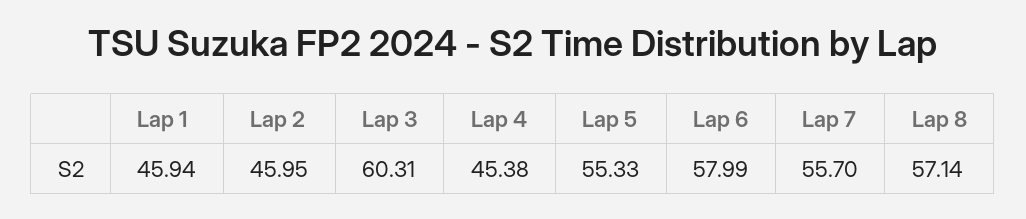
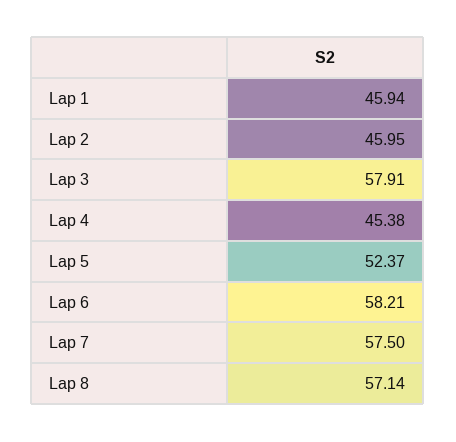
  {
    "Lap 1": 45.94,
    "Lap 2": 45.95,
-   "Lap 3": 60.31,
+   "Lap 3": 57.91,
    "Lap 4": 45.38,
-   "Lap 5": 55.33,
+   "Lap 5": 52.37,
-   "Lap 6": 57.99,
+   "Lap 6": 58.21,
-   "Lap 7": 55.7,
+   "Lap 7": 57.5,
    "Lap 8": 57.14
  }

